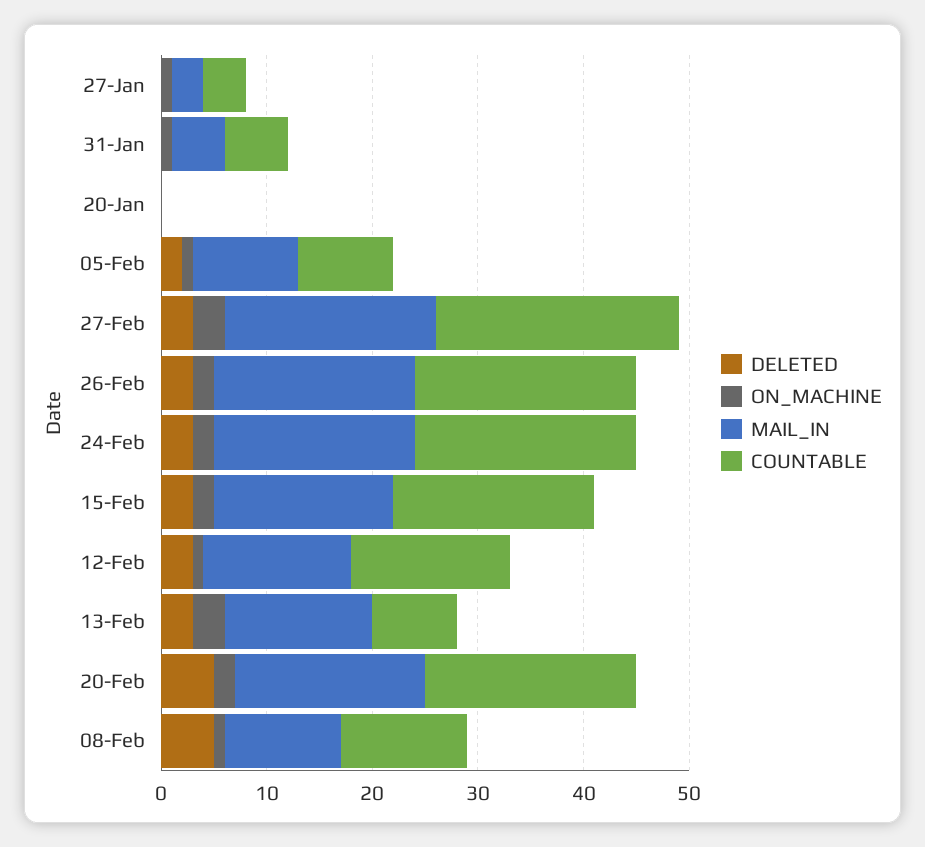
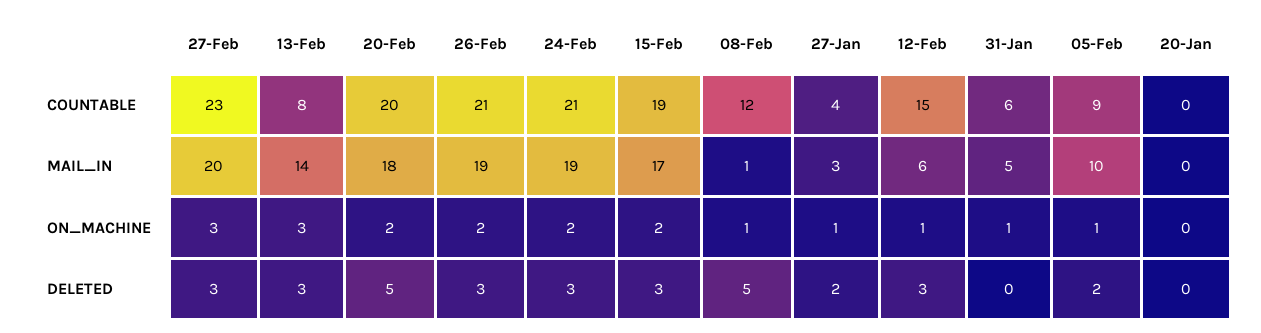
  {
    "DELETED": {
-     "27-Jan": 0,
+     "27-Jan": 2,
      "31-Jan": 0,
      "20-Jan": 0,
      "05-Feb": 2,
      "27-Feb": 3,
      "26-Feb": 3,
      "24-Feb": 3,
      "15-Feb": 3,
      "12-Feb": 3,
      "13-Feb": 3,
      "20-Feb": 5,
      "08-Feb": 5
    },
    "ON_MACHINE": {
      "27-Jan": 1,
      "31-Jan": 1,
      "20-Jan": 0,
      "05-Feb": 1,
      "27-Feb": 3,
      "26-Feb": 2,
      "24-Feb": 2,
      "15-Feb": 2,
      "12-Feb": 1,
      "13-Feb": 3,
      "20-Feb": 2,
      "08-Feb": 1
    },
    "MAIL_IN": {
      "27-Jan": 3,
      "31-Jan": 5,
      "20-Jan": 0,
      "05-Feb": 10,
      "27-Feb": 20,
      "26-Feb": 19,
      "24-Feb": 19,
      "15-Feb": 17,
-     "12-Feb": 14,
+     "12-Feb": 6,
      "13-Feb": 14,
      "20-Feb": 18,
-     "08-Feb": 11
+     "08-Feb": 1
    },
    "COUNTABLE": {
      "27-Jan": 4,
      "31-Jan": 6,
      "20-Jan": 0,
      "05-Feb": 9,
      "27-Feb": 23,
      "26-Feb": 21,
      "24-Feb": 21,
      "15-Feb": 19,
      "12-Feb": 15,
      "13-Feb": 8,
      "20-Feb": 20,
      "08-Feb": 12
    }
  }

